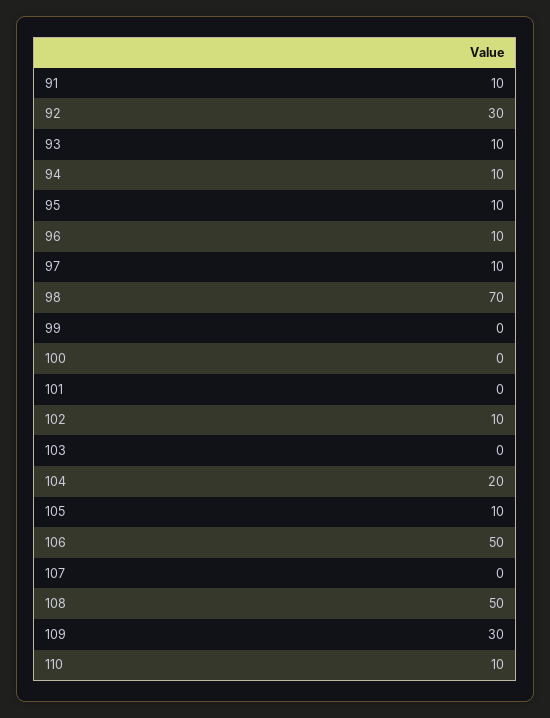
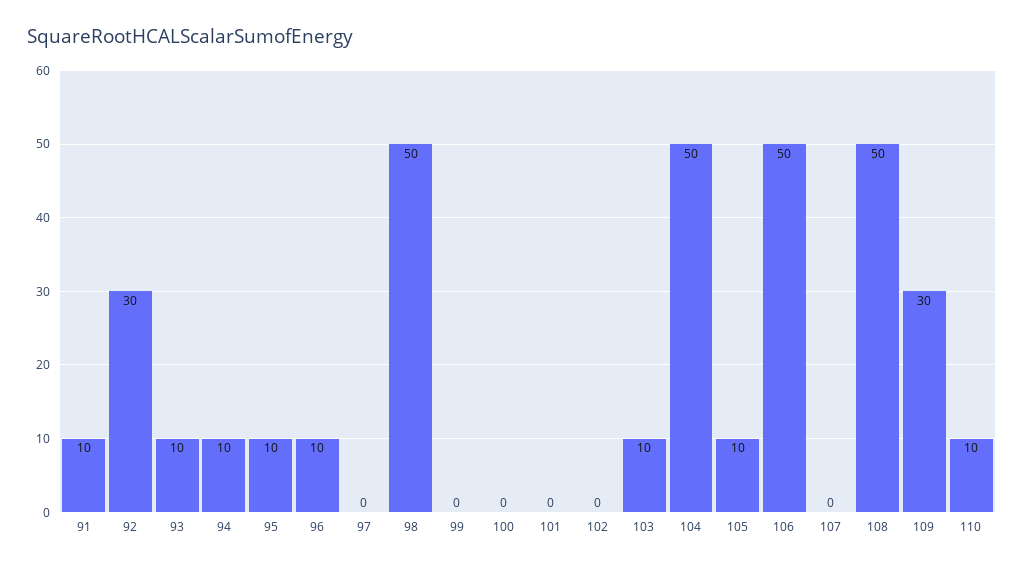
  {
    "91": 10,
    "92": 30,
    "93": 10,
    "94": 10,
    "95": 10,
    "96": 10,
-   "97": 10,
+   "97": 0,
-   "98": 70,
+   "98": 50,
    "99": 0,
    "100": 0,
    "101": 0,
-   "102": 10,
+   "102": 0,
-   "103": 0,
+   "103": 10,
-   "104": 20,
+   "104": 50,
    "105": 10,
    "106": 50,
    "107": 0,
    "108": 50,
    "109": 30,
    "110": 10
  }

